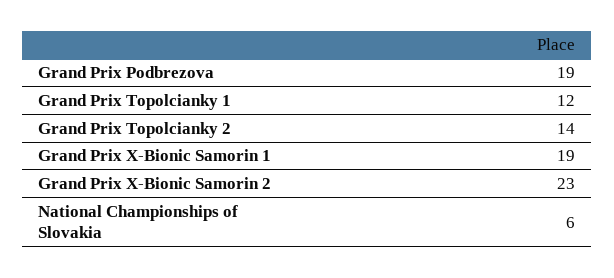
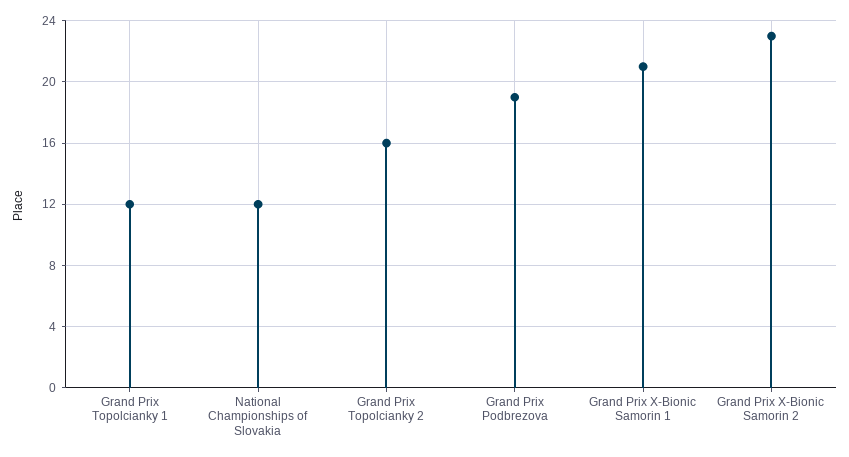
  {
    "Grand Prix Podbrezova": 19,
    "Grand Prix Topolcianky 1": 12,
-   "Grand Prix Topolcianky 2": 14,
+   "Grand Prix Topolcianky 2": 16,
-   "Grand Prix X-Bionic Samorin 1": 19,
+   "Grand Prix X-Bionic Samorin 1": 21,
    "Grand Prix X-Bionic Samorin 2": 23,
-   "National Championships of Slovakia": 6
+   "National Championships of Slovakia": 12
  }

